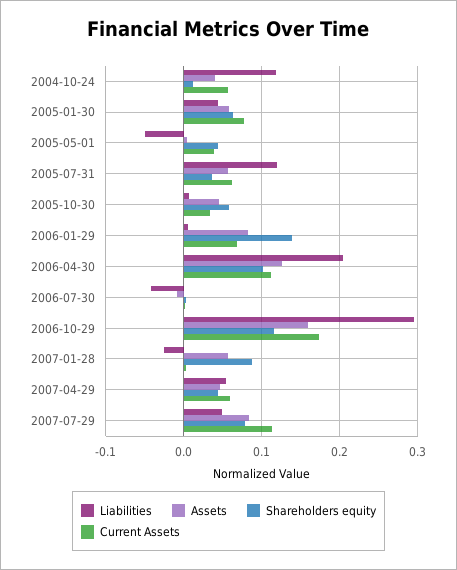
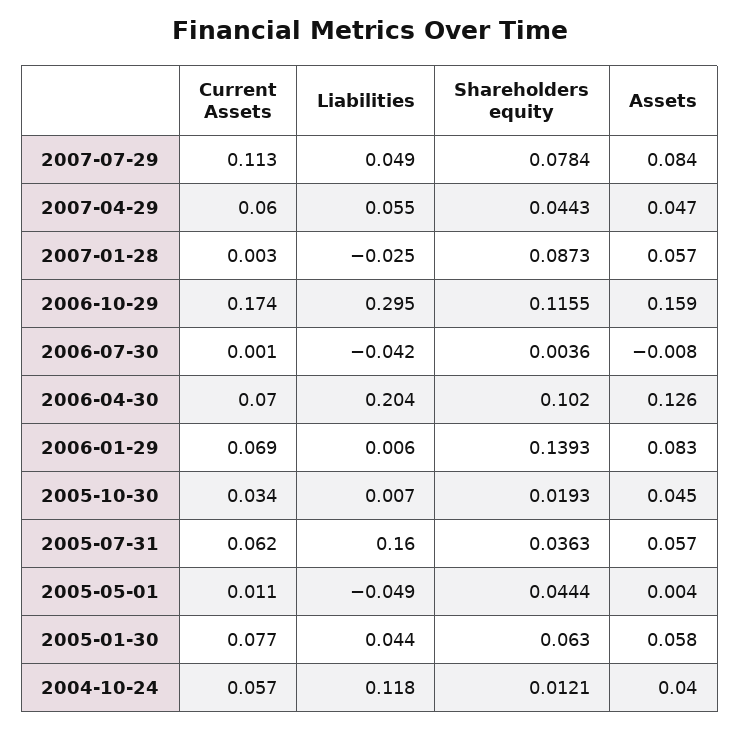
  {
    "Liabilities": {
      "2004-10-24": 0.118,
      "2005-01-30": 0.044,
      "2005-05-01": -0.049,
-     "2005-07-31": 0.12,
+     "2005-07-31": 0.16,
      "2005-10-30": 0.007,
      "2006-01-29": 0.006,
      "2006-04-30": 0.204,
      "2006-07-30": -0.042,
      "2006-10-29": 0.295,
      "2007-01-28": -0.025,
      "2007-04-29": 0.055,
      "2007-07-29": 0.049
    },
    "Assets": {
      "2004-10-24": 0.04,
      "2005-01-30": 0.058,
      "2005-05-01": 0.004,
      "2005-07-31": 0.057,
      "2005-10-30": 0.045,
      "2006-01-29": 0.083,
      "2006-04-30": 0.126,
      "2006-07-30": -0.008,
      "2006-10-29": 0.159,
      "2007-01-28": 0.057,
      "2007-04-29": 0.047,
      "2007-07-29": 0.084
    },
    "Shareholders equity": {
      "2004-10-24": 0.0121,
      "2005-01-30": 0.063,
      "2005-05-01": 0.0444,
      "2005-07-31": 0.0363,
-     "2005-10-30": 0.06,
+     "2005-10-30": 0.0193,
      "2006-01-29": 0.1393,
      "2006-04-30": 0.102,
      "2006-07-30": 0.0036,
      "2006-10-29": 0.1155,
      "2007-01-28": 0.0873,
      "2007-04-29": 0.0443,
      "2007-07-29": 0.0784
    },
    "Current Assets": {
      "2004-10-24": 0.057,
      "2005-01-30": 0.077,
-     "2005-05-01": 0.04,
+     "2005-05-01": 0.011,
      "2005-07-31": 0.062,
      "2005-10-30": 0.034,
      "2006-01-29": 0.069,
-     "2006-04-30": 0.11,
+     "2006-04-30": 0.07,
      "2006-07-30": 0.001,
      "2006-10-29": 0.174,
      "2007-01-28": 0.003,
      "2007-04-29": 0.06,
      "2007-07-29": 0.113
    }
  }

